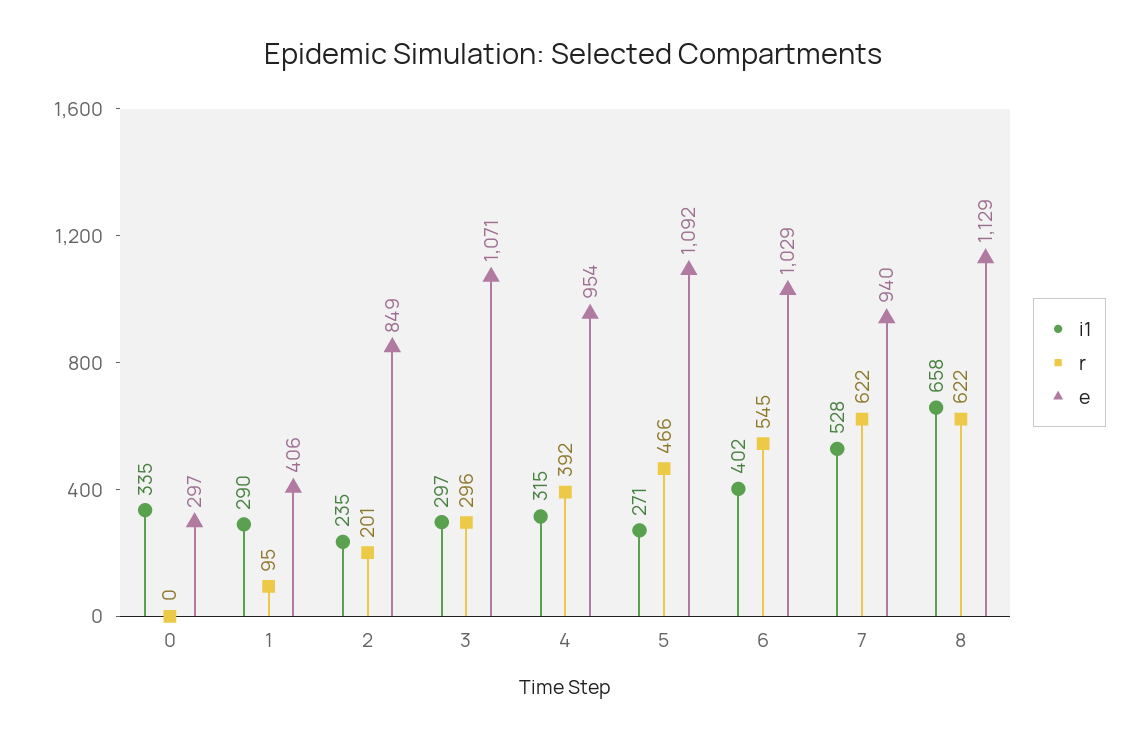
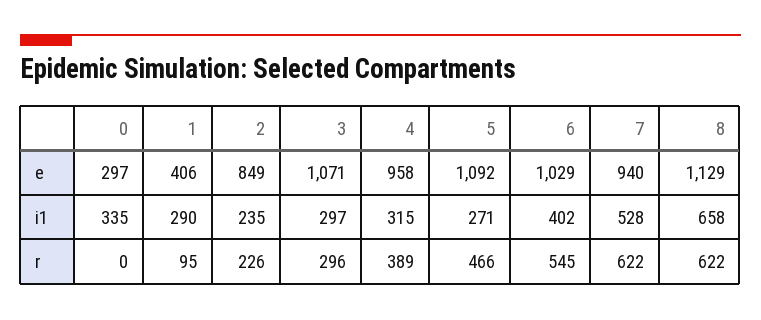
  {
    "i1": {
      "0": 335,
      "1": 290,
      "2": 235,
      "3": 297,
      "4": 315,
      "5": 271,
      "6": 402,
      "7": 528,
      "8": 658
    },
    "r": {
      "0": 0,
      "1": 95,
-     "2": 201,
+     "2": 226,
      "3": 296,
-     "4": 392,
+     "4": 389,
      "5": 466,
      "6": 545,
      "7": 622,
      "8": 622
    },
    "e": {
      "0": 297,
      "1": 406,
      "2": 849,
      "3": 1071,
-     "4": 954,
+     "4": 958,
      "5": 1092,
      "6": 1029,
      "7": 940,
      "8": 1129
    }
  }

